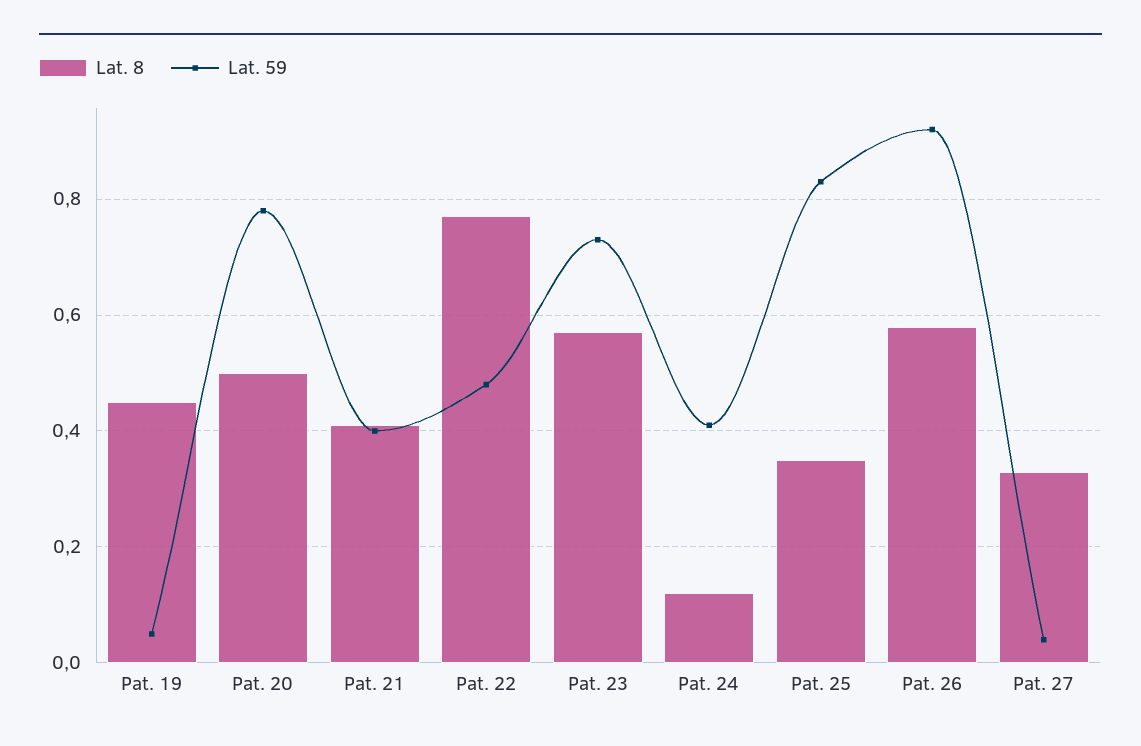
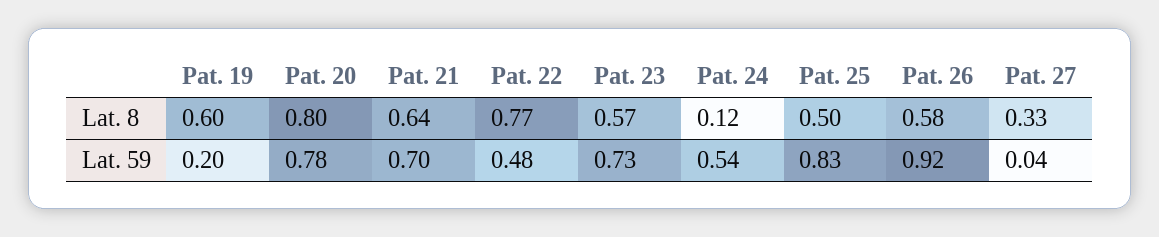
  {
    "Lat. 8": {
-     "Pat. 19": 0.45,
+     "Pat. 19": 0.6,
-     "Pat. 20": 0.5,
+     "Pat. 20": 0.8,
-     "Pat. 21": 0.4,
+     "Pat. 21": 0.64,
      "Pat. 22": 0.77,
      "Pat. 23": 0.57,
      "Pat. 24": 0.12,
-     "Pat. 25": 0.35,
+     "Pat. 25": 0.5,
      "Pat. 26": 0.58,
      "Pat. 27": 0.33
    },
    "Lat. 59": {
-     "Pat. 19": 0.05,
+     "Pat. 19": 0.2,
      "Pat. 20": 0.78,
-     "Pat. 21": 0.4,
+     "Pat. 21": 0.7,
      "Pat. 22": 0.48,
      "Pat. 23": 0.73,
-     "Pat. 24": 0.4,
+     "Pat. 24": 0.54,
      "Pat. 25": 0.83,
      "Pat. 26": 0.92,
      "Pat. 27": 0.04
    }
  }

